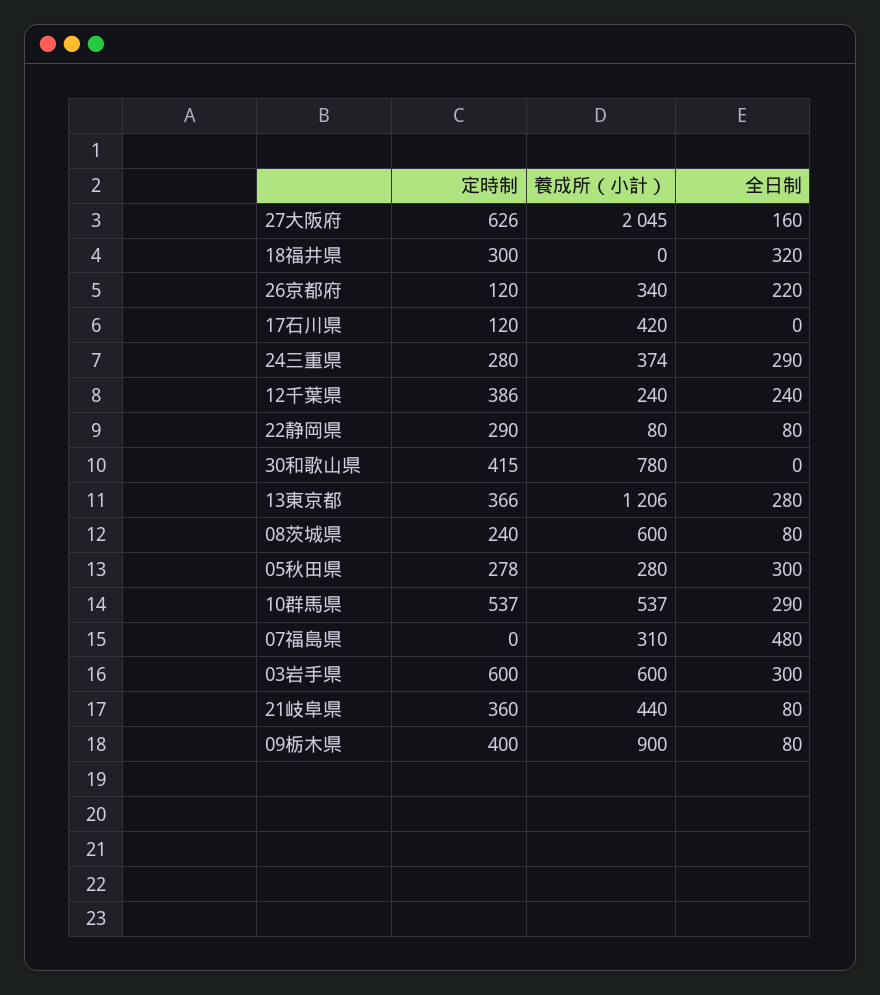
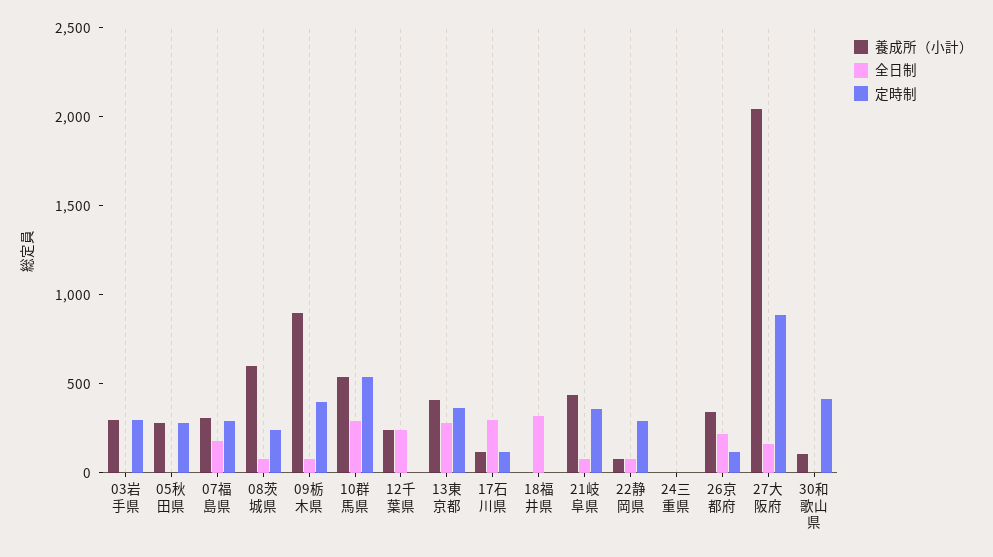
  {
    "定時制": {
-     "27大阪府": 626,
+     "27大阪府": 900,
-     "18福井県": 300,
+     "18福井県": 0,
      "26京都府": 120,
      "17石川県": 120,
-     "24三重県": 280,
+     "24三重県": 0,
-     "12千葉県": 386,
+     "12千葉県": 0,
      "22静岡県": 290,
      "30和歌山県": 415,
      "13東京都": 366,
      "08茨城県": 240,
      "05秋田県": 278,
      "10群馬県": 537,
-     "07福島県": 0,
+     "07福島県": 300,
-     "03岩手県": 600,
+     "03岩手県": 300,
      "21岐阜県": 360,
      "09栃木県": 400
    },
    "養成所（小計）": {
      "27大阪府": 2045,
      "18福井県": 0,
      "26京都府": 340,
-     "17石川県": 420,
+     "17石川県": 100,
-     "24三重県": 374,
+     "24三重県": 0,
      "12千葉県": 240,
      "22静岡県": 80,
-     "30和歌山県": 780,
+     "30和歌山県": 100,
-     "13東京都": 1206,
+     "13東京都": 400,
      "08茨城県": 600,
      "05秋田県": 280,
      "10群馬県": 537,
      "07福島県": 310,
-     "03岩手県": 600,
+     "03岩手県": 300,
      "21岐阜県": 440,
      "09栃木県": 900
    },
    "全日制": {
      "27大阪府": 160,
      "18福井県": 320,
      "26京都府": 220,
-     "17石川県": 0,
+     "17石川県": 300,
-     "24三重県": 290,
+     "24三重県": 0,
      "12千葉県": 240,
      "22静岡県": 80,
      "30和歌山県": 0,
      "13東京都": 280,
      "08茨城県": 80,
-     "05秋田県": 300,
+     "05秋田県": 0,
      "10群馬県": 290,
-     "07福島県": 480,
+     "07福島県": 200,
-     "03岩手県": 300,
+     "03岩手県": 0,
      "21岐阜県": 80,
      "09栃木県": 80
    }
  }

